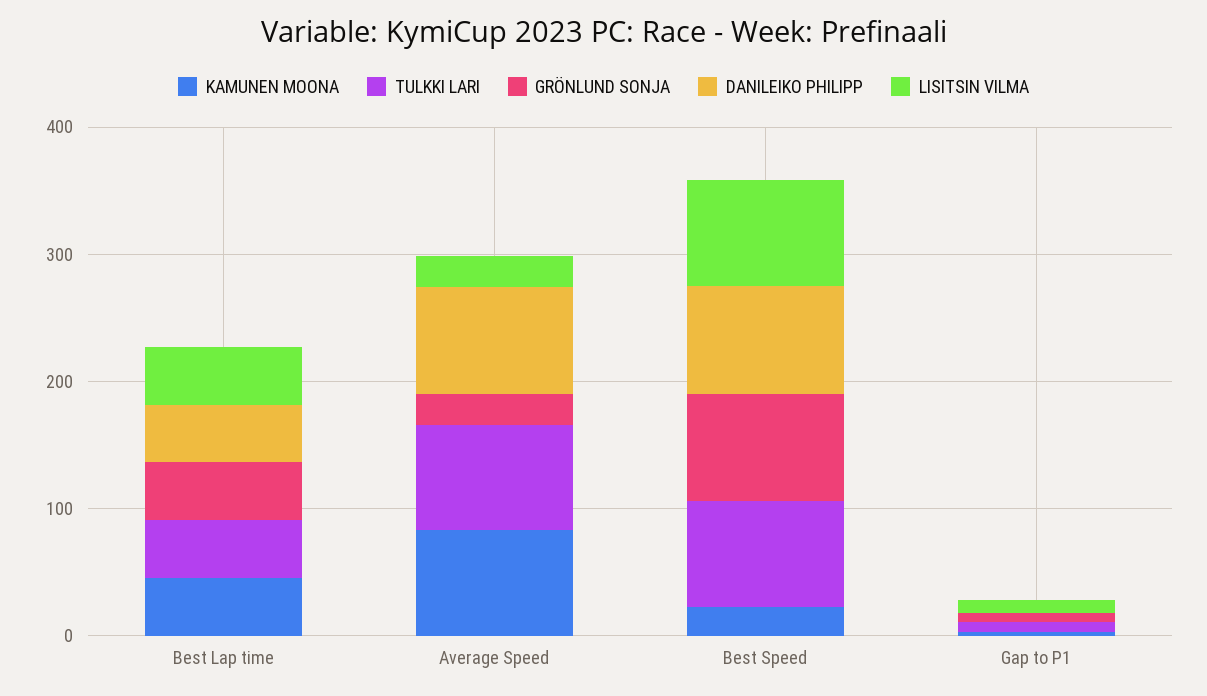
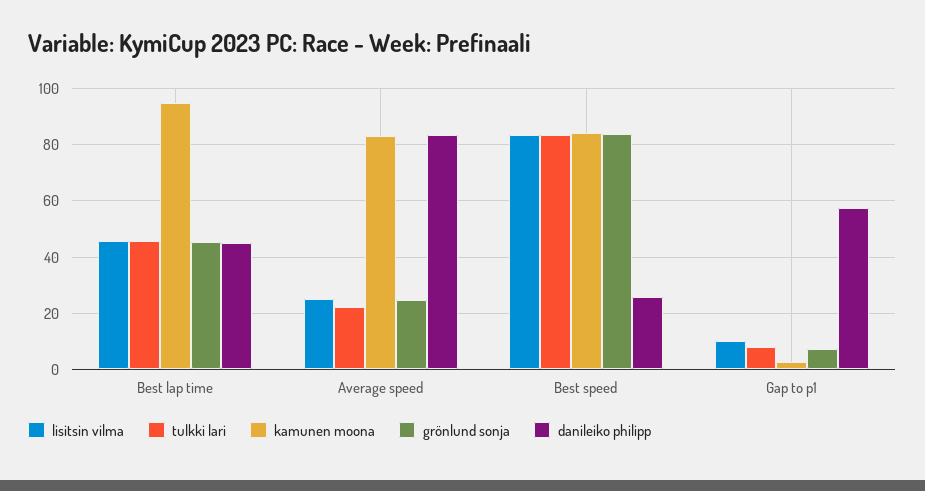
  {
    "KAMUNEN MOONA": {
-     "Best Lap time": 40,
+     "Best Lap time": 95,
      "Average Speed": 82.5,
-     "Best Speed": 20,
+     "Best Speed": 85,
      "Gap to P1": 2.5
    },
    "TULKKI LARI": {
      "Best Lap time": 45,
-     "Average Speed": 80,
+     "Average Speed": 22.5,
      "Best Speed": 82.5,
      "Gap to P1": 7.5
    },
    "GRÖNLUND SONJA": {
      "Best Lap time": 45,
      "Average Speed": 25,
      "Best Speed": 85,
      "Gap to P1": 7.5
    },
    "DANILEIKO PHILIPP": {
      "Best Lap time": 45,
      "Average Speed": 82.5,
-     "Best Speed": 80,
+     "Best Speed": 25,
-     "Gap to P1": 0
+     "Gap to P1": 57.5
    },
    "LISITSIN VILMA": {
      "Best Lap time": 45,
      "Average Speed": 25,
      "Best Speed": 82.5,
      "Gap to P1": 10
    }
  }

